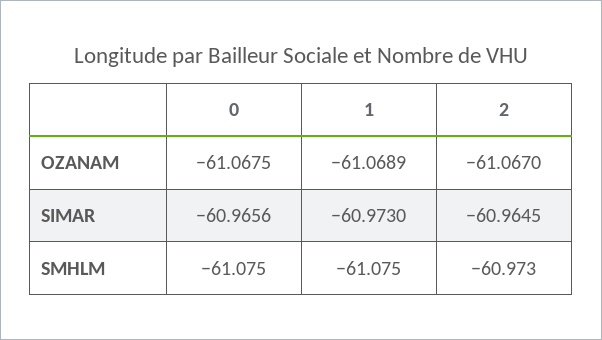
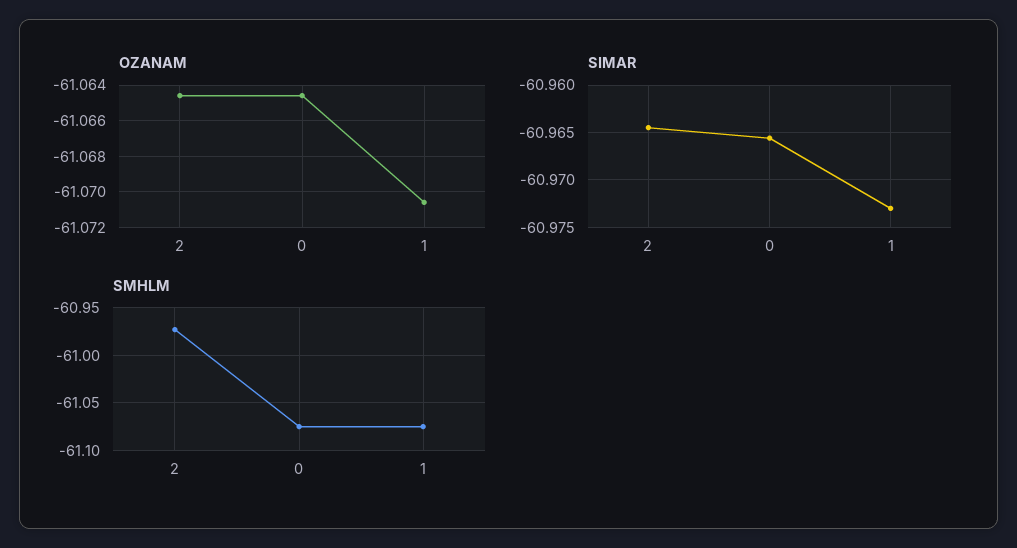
  {
    "OZANAM": {
-     "0": -61.0675,
+     "0": -61.0645,
-     "1": -61.0689,
+     "1": -61.0705,
-     "2": -61.067
+     "2": -61.0645
    },
    "SIMAR": {
      "0": -60.9656,
      "1": -60.973,
      "2": -60.9645
    },
    "SMHLM": {
      "0": -61.075,
      "1": -61.075,
      "2": -60.973
    }
  }

